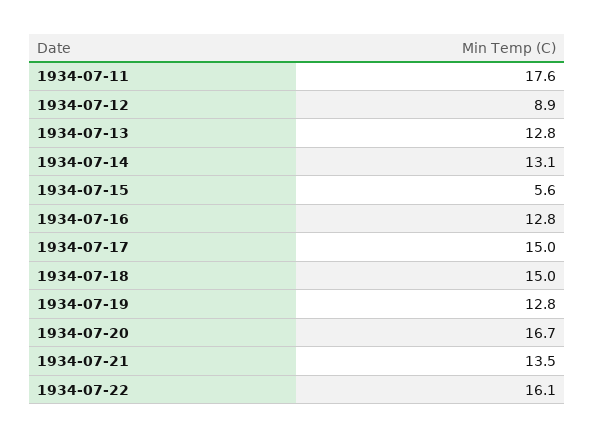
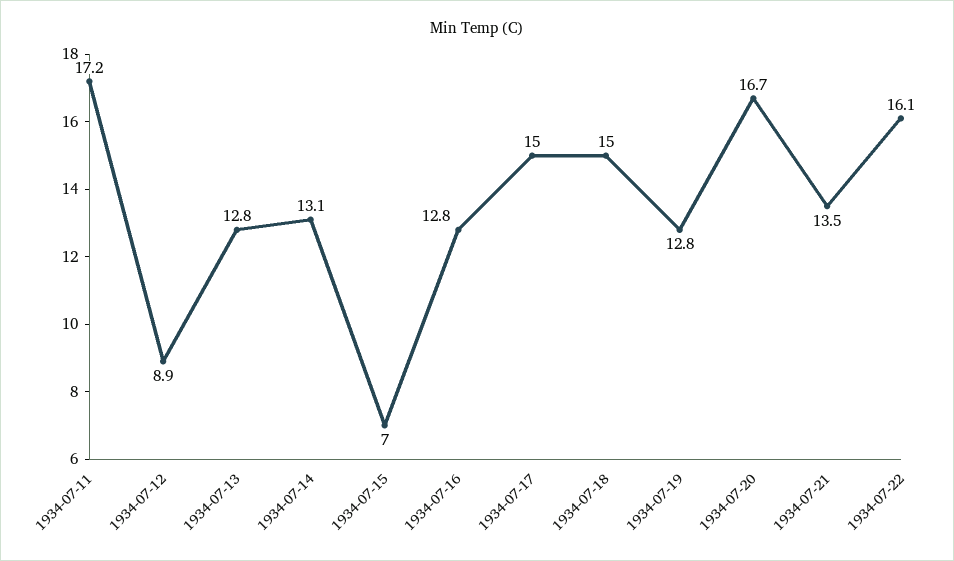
  {
-   "1934-07-11": 17.6,
+   "1934-07-11": 17.2,
    "1934-07-12": 8.9,
    "1934-07-13": 12.8,
    "1934-07-14": 13.1,
-   "1934-07-15": 5.6,
+   "1934-07-15": 7,
    "1934-07-16": 12.8,
    "1934-07-17": 15,
    "1934-07-18": 15,
    "1934-07-19": 12.8,
    "1934-07-20": 16.7,
    "1934-07-21": 13.5,
    "1934-07-22": 16.1
  }

